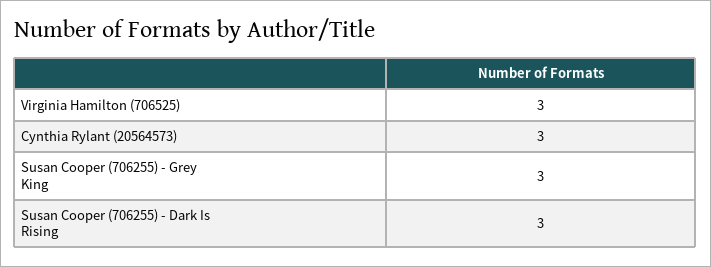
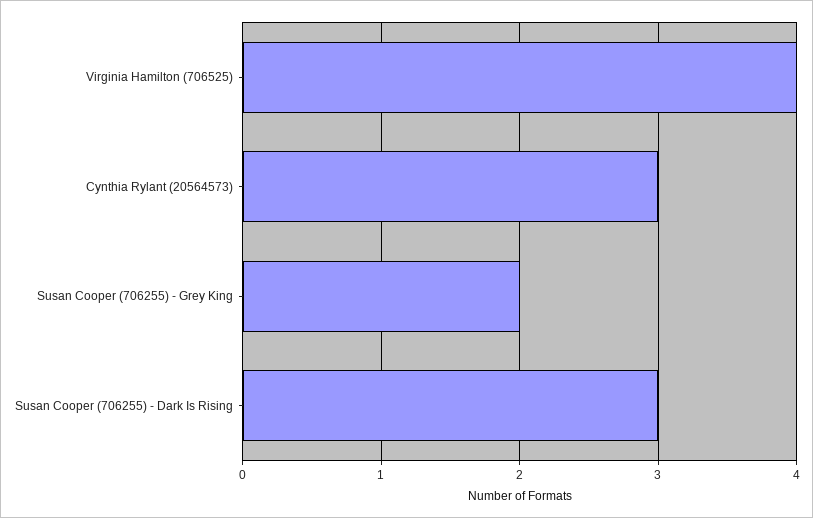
  {
-   "Virginia Hamilton (706525)": 3,
+   "Virginia Hamilton (706525)": 4,
    "Cynthia Rylant (20564573)": 3,
-   "Susan Cooper (706255) - Grey King": 3,
+   "Susan Cooper (706255) - Grey King": 2,
    "Susan Cooper (706255) - Dark Is Rising": 3
  }

